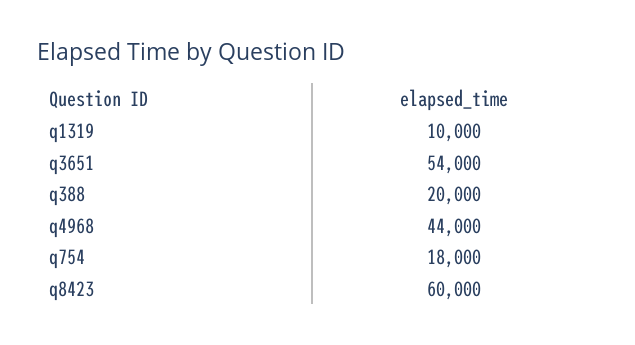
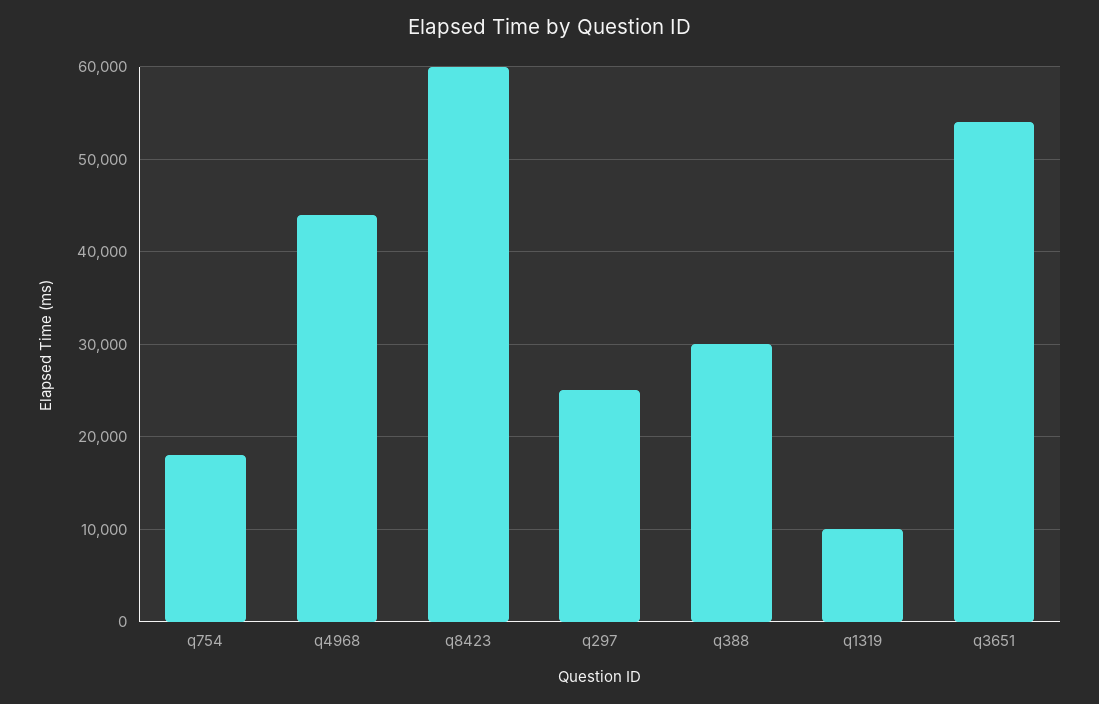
  {
    "q1319": 10000,
    "q3651": 54000,
-   "q388": 20000,
+   "q388": 30000,
    "q4968": 44000,
    "q754": 18000,
-   "q8423": 60000
+   "q8423": 60000,
+   "q297": 25000
  }

